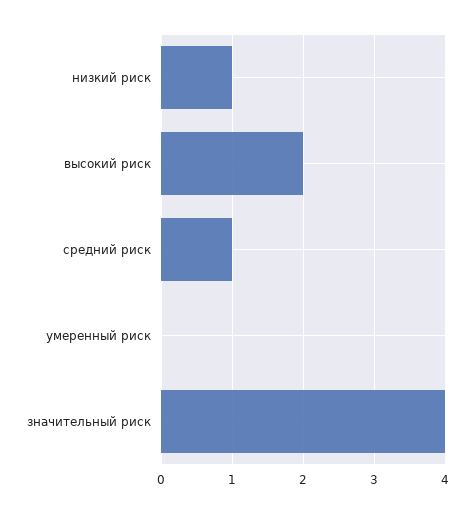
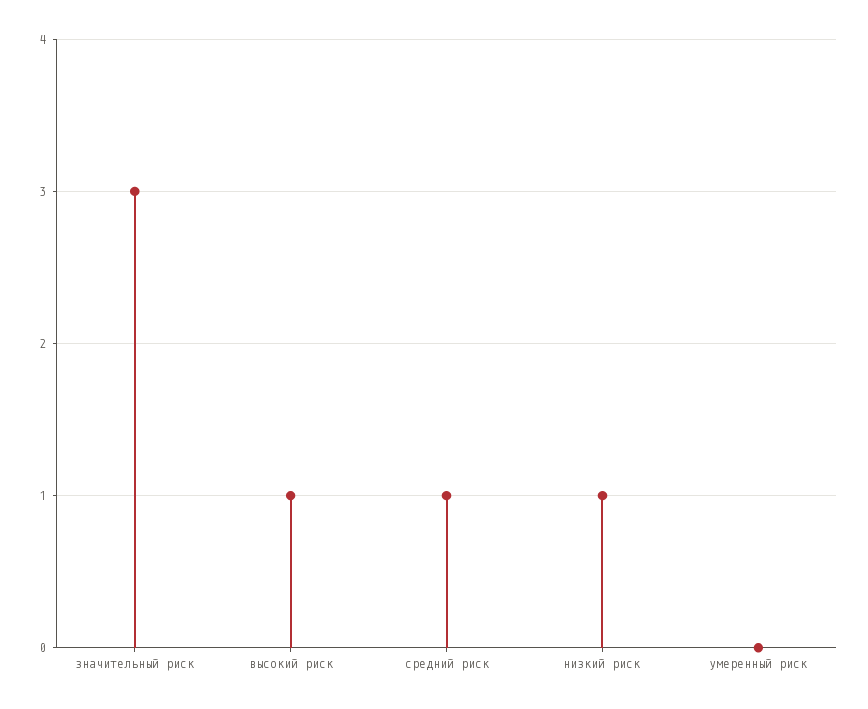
  {
    "низкий риск": 1,
-   "высокий риск": 2,
+   "высокий риск": 1,
    "средний риск": 1,
    "умеренный риск": 0,
-   "значительный риск": 4
+   "значительный риск": 3
  }

